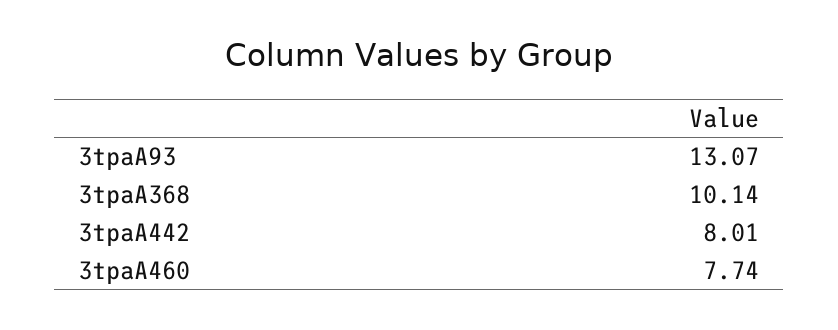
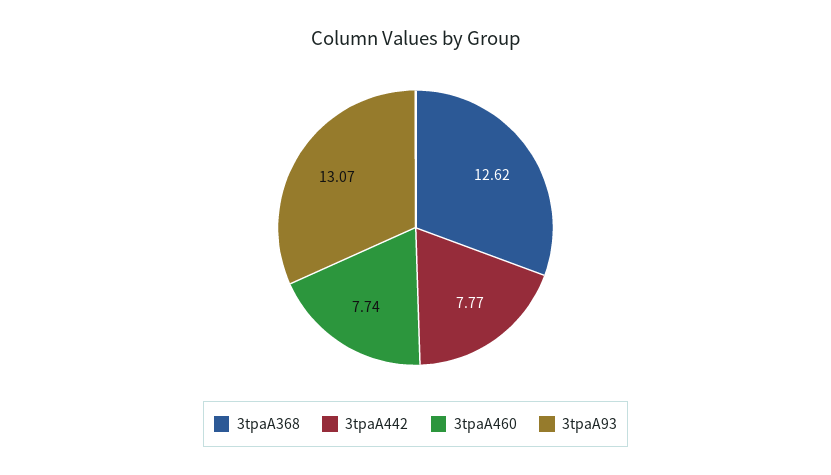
  {
    "3tpaA93": 13.07,
-   "3tpaA368": 10.14,
+   "3tpaA368": 12.62,
-   "3tpaA442": 8.01,
+   "3tpaA442": 7.77,
    "3tpaA460": 7.74
  }

